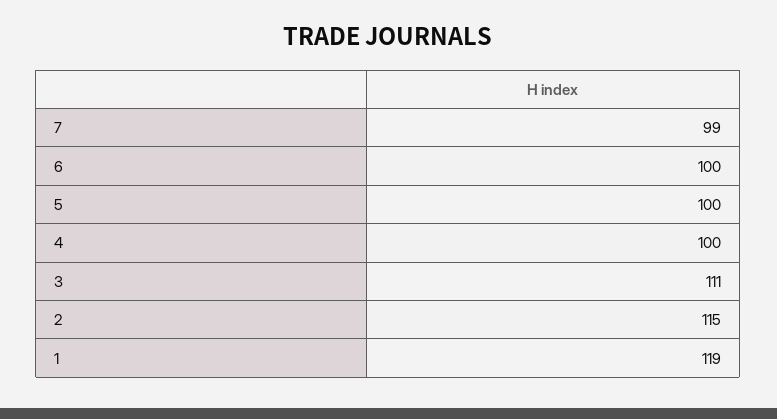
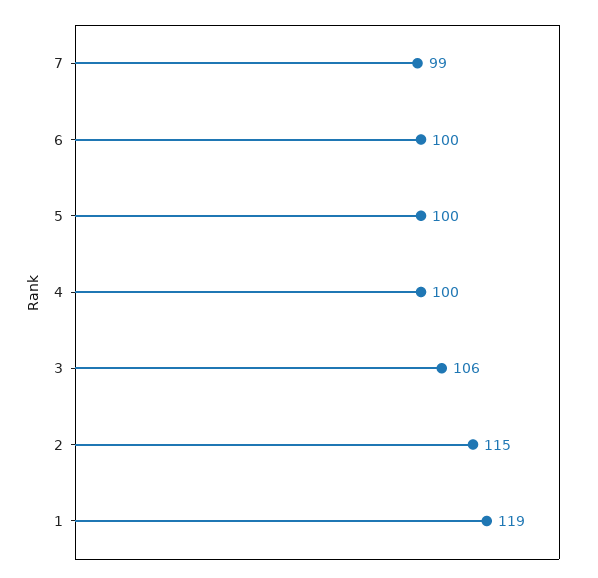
  {
    "7": 99,
    "6": 100,
    "5": 100,
    "4": 100,
-   "3": 111,
+   "3": 106,
    "2": 115,
    "1": 119
  }

